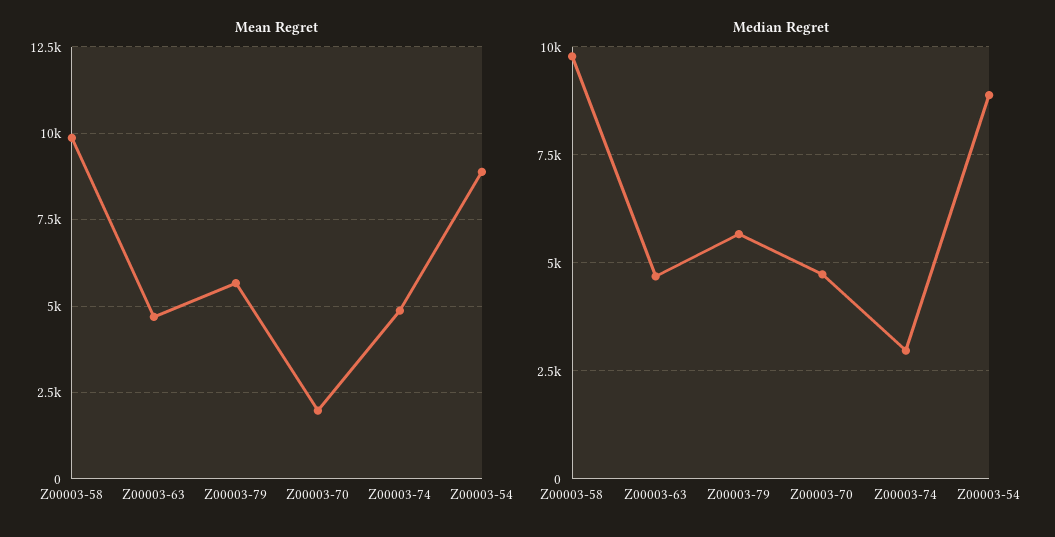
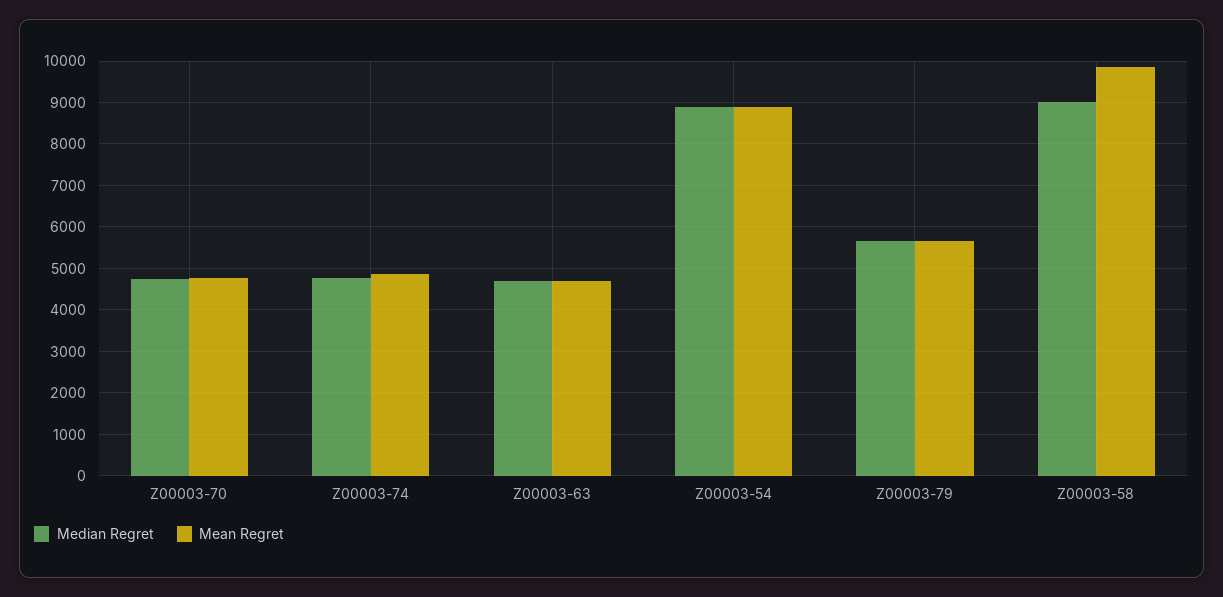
  {
    "Mean Regret": {
      "Z00003-58": 9800,
      "Z00003-63": 4600,
      "Z00003-79": 5600,
-     "Z00003-70": 2000,
+     "Z00003-70": 4800,
      "Z00003-74": 4800,
      "Z00003-54": 8800
    },
    "Median Regret": {
-     "Z00003-58": 9750,
+     "Z00003-58": 9000,
      "Z00003-63": 4600,
      "Z00003-79": 5600,
      "Z00003-70": 4800,
-     "Z00003-74": 3000,
+     "Z00003-74": 4800,
      "Z00003-54": 8800
    }
  }

